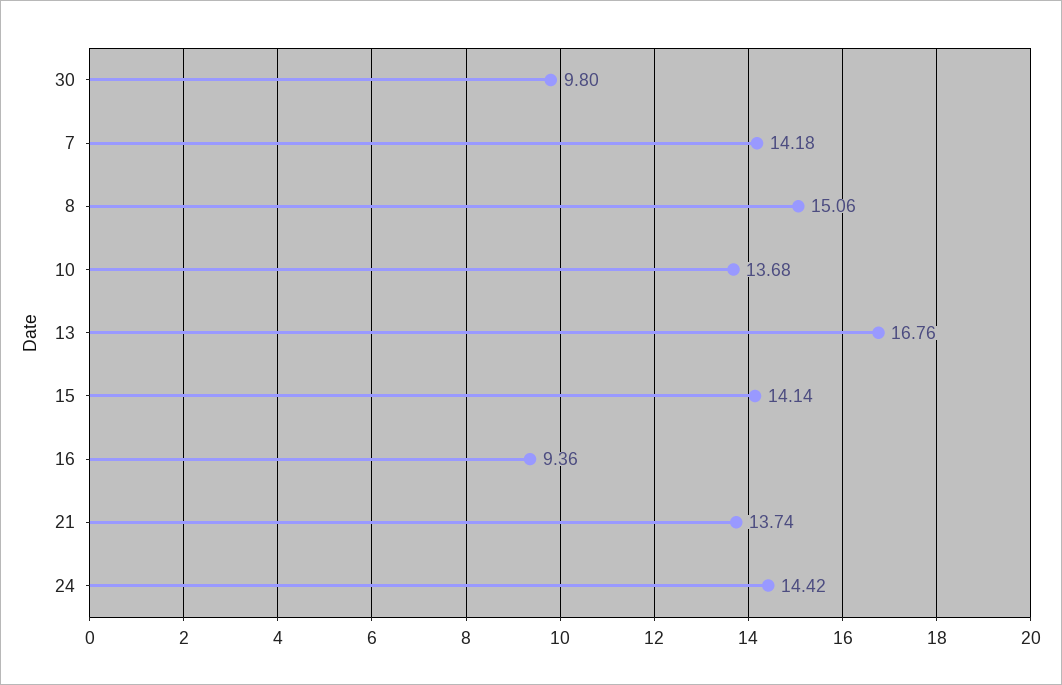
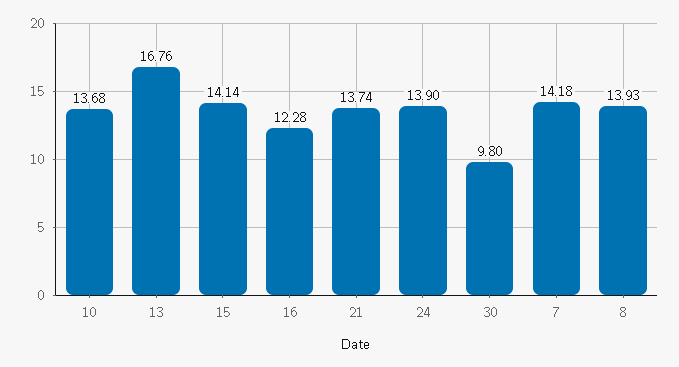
  {
    "30": 9.8,
    "7": 14.18,
-   "8": 15.06,
+   "8": 13.93,
    "10": 13.68,
    "13": 16.76,
    "15": 14.14,
-   "16": 9.36,
+   "16": 12.28,
    "21": 13.74,
-   "24": 14.42
+   "24": 13.9
  }

